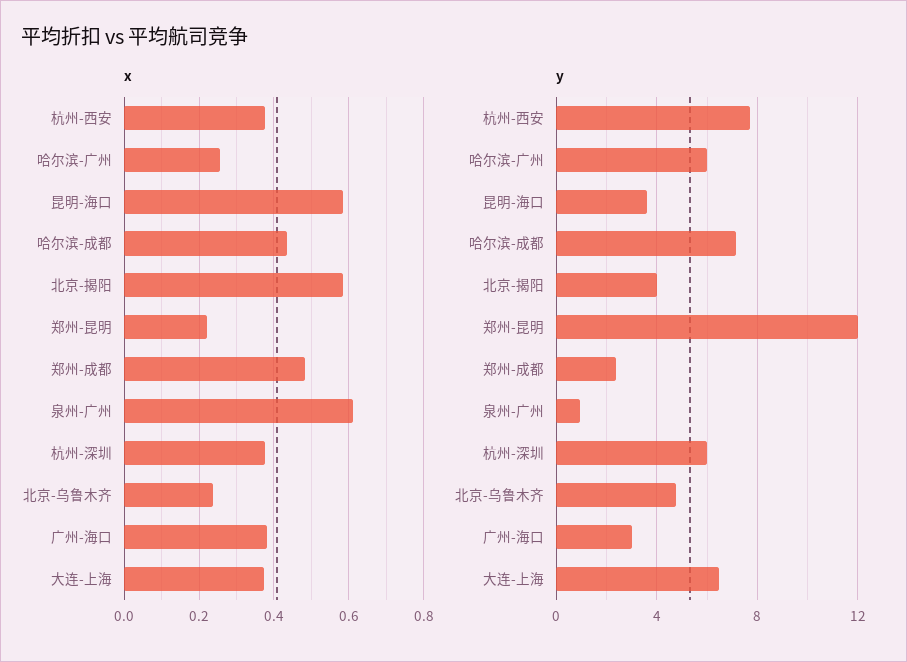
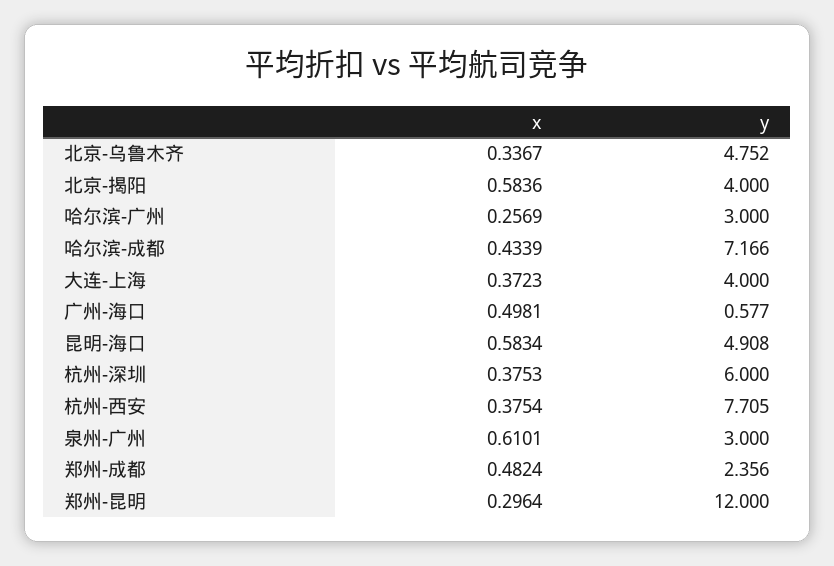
  {
    "x": {
      "杭州-西安": 0.3754,
      "哈尔滨-广州": 0.2569,
      "昆明-海口": 0.5834,
      "哈尔滨-成都": 0.4339,
      "北京-揭阳": 0.5836,
-     "郑州-昆明": 0.22,
+     "郑州-昆明": 0.2964,
      "郑州-成都": 0.4824,
      "泉州-广州": 0.6101,
      "杭州-深圳": 0.3753,
-     "北京-乌鲁木齐": 0.24,
+     "北京-乌鲁木齐": 0.3367,
-     "广州-海口": 0.38,
+     "广州-海口": 0.4981,
      "大连-上海": 0.3723
    },
    "y": {
      "杭州-西安": 7.705,
-     "哈尔滨-广州": 6,
+     "哈尔滨-广州": 3,
-     "昆明-海口": 3.5,
+     "昆明-海口": 4.908,
      "哈尔滨-成都": 7.166,
      "北京-揭阳": 4,
      "郑州-昆明": 12,
      "郑州-成都": 2.356,
-     "泉州-广州": 1,
+     "泉州-广州": 3,
      "杭州-深圳": 6,
      "北京-乌鲁木齐": 4.752,
-     "广州-海口": 3,
+     "广州-海口": 0.577,
-     "大连-上海": 6.5
+     "大连-上海": 4
    }
  }

